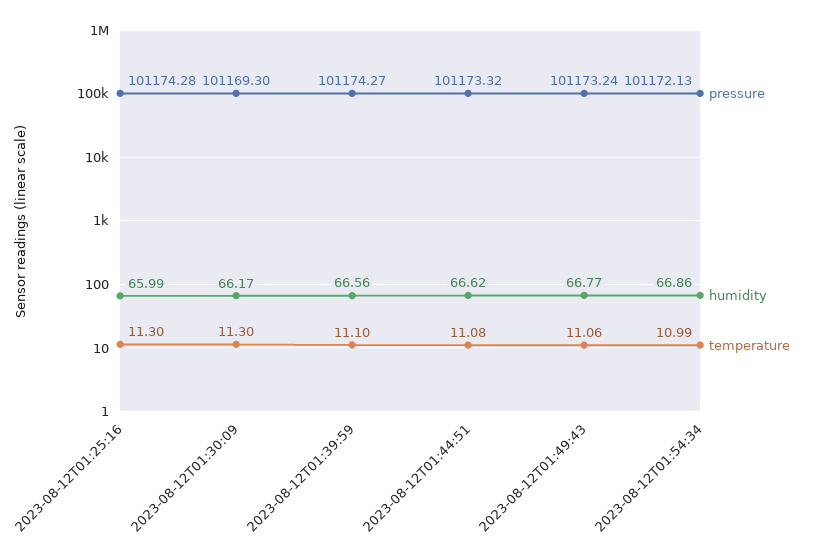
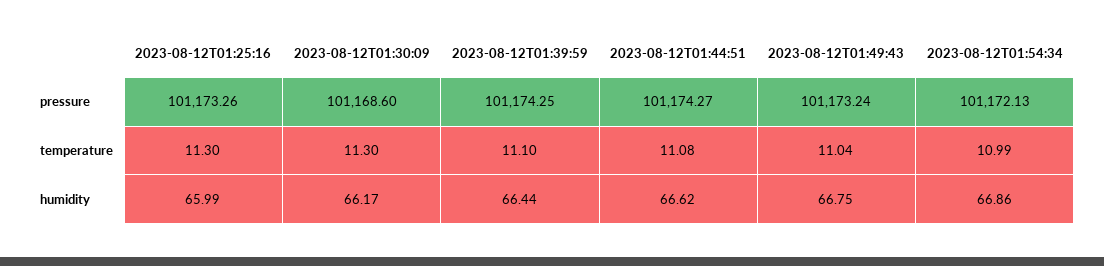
  {
    "pressure": {
-     "2023-08-12T01:25:16": 101174.28,
+     "2023-08-12T01:25:16": 101173.26,
-     "2023-08-12T01:30:09": 101169.3,
+     "2023-08-12T01:30:09": 101168.6,
-     "2023-08-12T01:39:59": 101174.27,
+     "2023-08-12T01:39:59": 101174.25,
-     "2023-08-12T01:44:51": 101173.32,
+     "2023-08-12T01:44:51": 101174.27,
      "2023-08-12T01:49:43": 101173.24,
      "2023-08-12T01:54:34": 101172.13
    },
    "humidity": {
      "2023-08-12T01:25:16": 65.99,
      "2023-08-12T01:30:09": 66.17,
-     "2023-08-12T01:39:59": 66.56,
+     "2023-08-12T01:39:59": 66.44,
      "2023-08-12T01:44:51": 66.62,
-     "2023-08-12T01:49:43": 66.77,
+     "2023-08-12T01:49:43": 66.75,
      "2023-08-12T01:54:34": 66.86
    },
    "temperature": {
      "2023-08-12T01:25:16": 11.3,
      "2023-08-12T01:30:09": 11.3,
      "2023-08-12T01:39:59": 11.1,
      "2023-08-12T01:44:51": 11.08,
-     "2023-08-12T01:49:43": 11.06,
+     "2023-08-12T01:49:43": 11.04,
      "2023-08-12T01:54:34": 10.99
    }
  }

